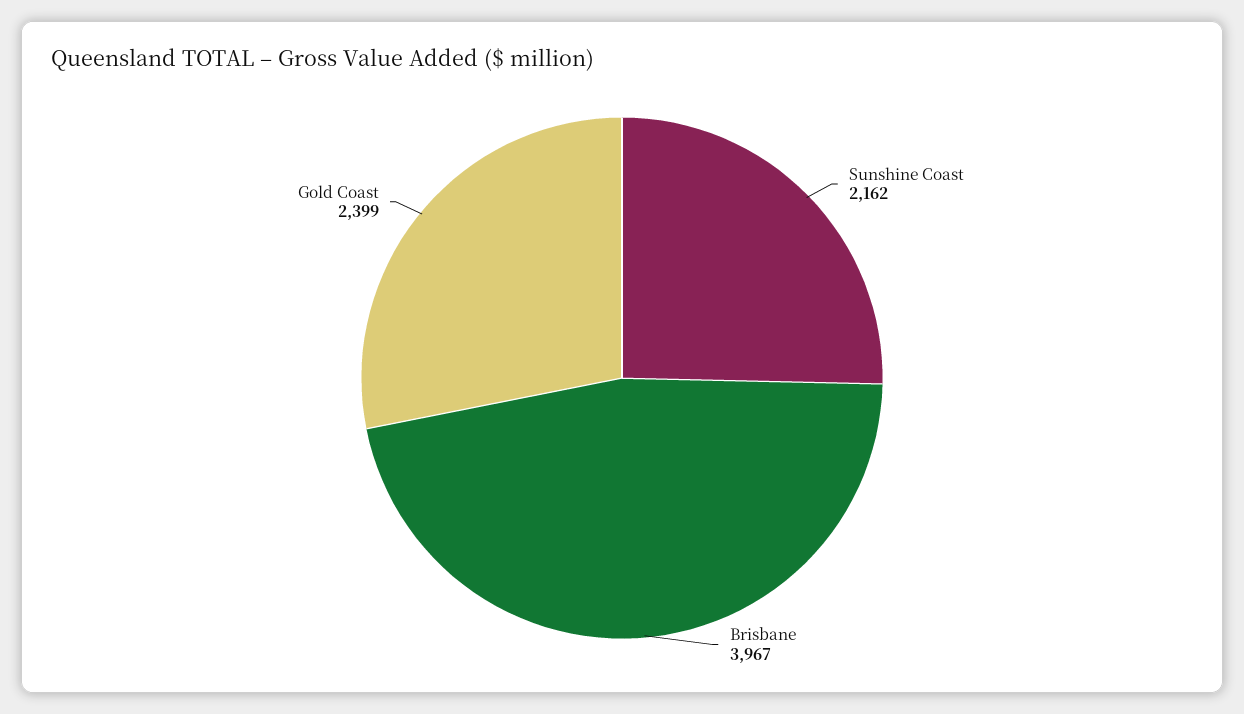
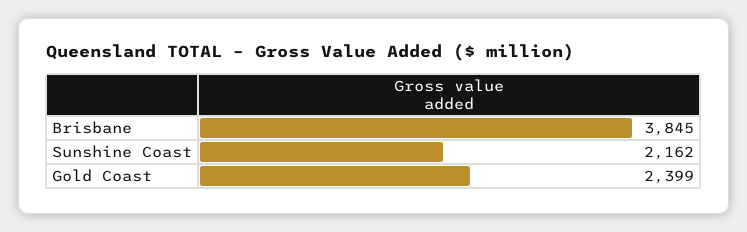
  {
    "Sunshine Coast": 2162,
-   "Brisbane": 3967,
+   "Brisbane": 3845,
    "Gold Coast": 2399
  }

